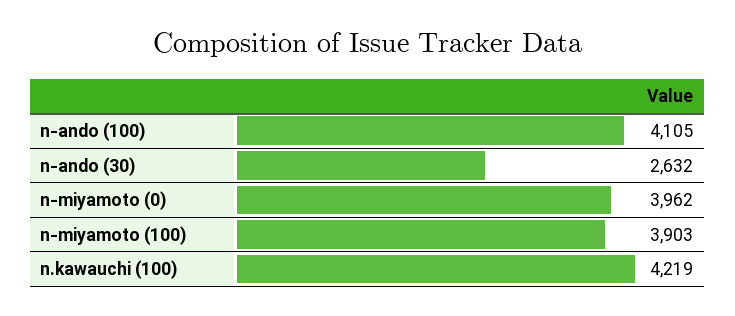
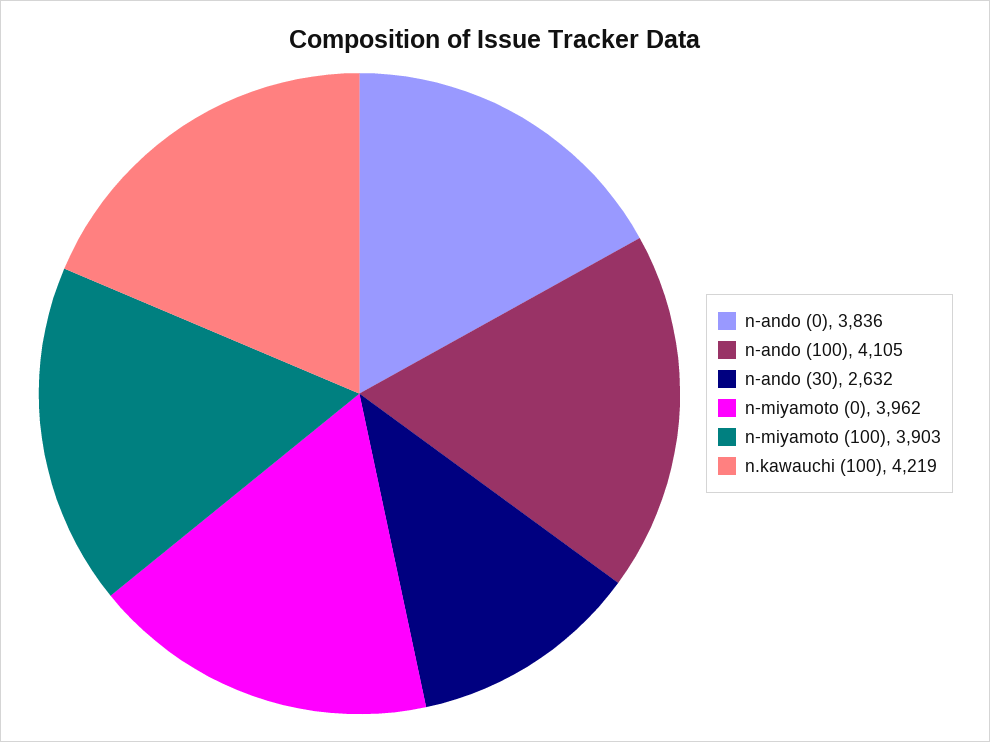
  {
    "n-ando (100)": 4105,
    "n-ando (30)": 2632,
    "n-miyamoto (0)": 3962,
    "n-miyamoto (100)": 3903,
-   "n.kawauchi (100)": 4219
+   "n.kawauchi (100)": 4219,
+   "n-ando (0)": 3836
  }

